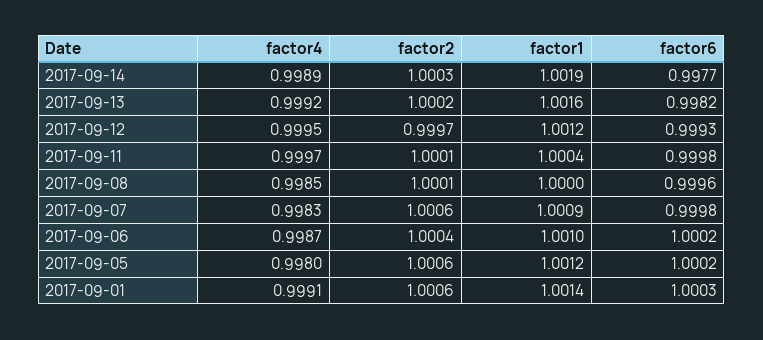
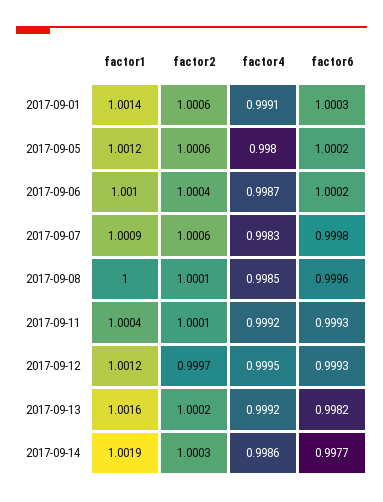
  {
    "factor4": {
-     "2017-09-14": 0.9989,
+     "2017-09-14": 0.9986,
      "2017-09-13": 0.9992,
      "2017-09-12": 0.9995,
-     "2017-09-11": 0.9997,
+     "2017-09-11": 0.9992,
      "2017-09-08": 0.9985,
      "2017-09-07": 0.9983,
      "2017-09-06": 0.9987,
      "2017-09-05": 0.998,
      "2017-09-01": 0.9991
    },
    "factor2": {
      "2017-09-14": 1.0003,
      "2017-09-13": 1.0002,
      "2017-09-12": 0.9997,
      "2017-09-11": 1.0001,
      "2017-09-08": 1.0001,
      "2017-09-07": 1.0006,
      "2017-09-06": 1.0004,
      "2017-09-05": 1.0006,
      "2017-09-01": 1.0006
    },
    "factor1": {
      "2017-09-14": 1.0019,
      "2017-09-13": 1.0016,
      "2017-09-12": 1.0012,
      "2017-09-11": 1.0004,
      "2017-09-08": 1,
      "2017-09-07": 1.0009,
      "2017-09-06": 1.001,
      "2017-09-05": 1.0012,
      "2017-09-01": 1.0014
    },
    "factor6": {
      "2017-09-14": 0.9977,
      "2017-09-13": 0.9982,
      "2017-09-12": 0.9993,
-     "2017-09-11": 0.9998,
+     "2017-09-11": 0.9993,
      "2017-09-08": 0.9996,
      "2017-09-07": 0.9998,
      "2017-09-06": 1.0002,
      "2017-09-05": 1.0002,
      "2017-09-01": 1.0003
    }
  }

